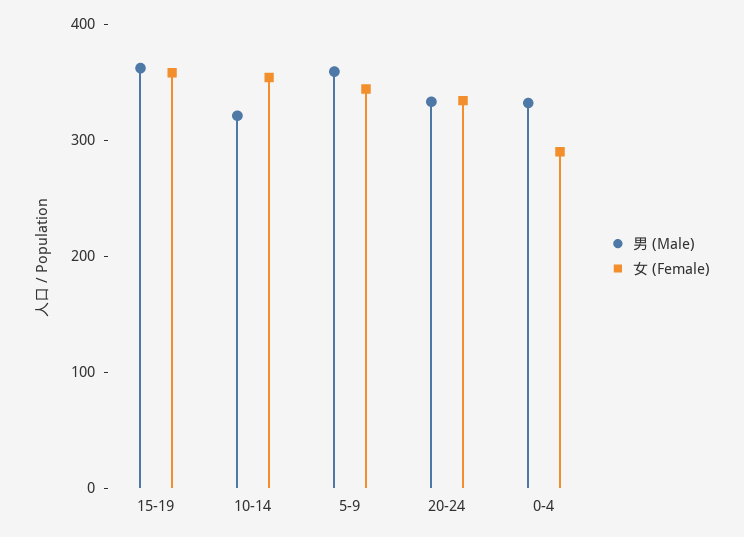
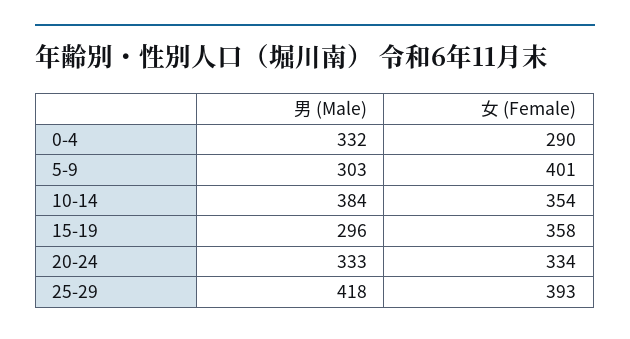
  {
    "男 (Male)": {
-     "15-19": 360,
+     "15-19": 296,
-     "10-14": 320,
+     "10-14": 384,
-     "5-9": 360,
+     "5-9": 303,
      "20-24": 333,
-     "0-4": 332
+     "0-4": 332,
+     "25-29": 418
    },
    "女 (Female)": {
      "15-19": 358,
      "10-14": 354,
-     "5-9": 340,
+     "5-9": 401,
      "20-24": 334,
-     "0-4": 290
+     "0-4": 290,
+     "25-29": 393
    }
  }

